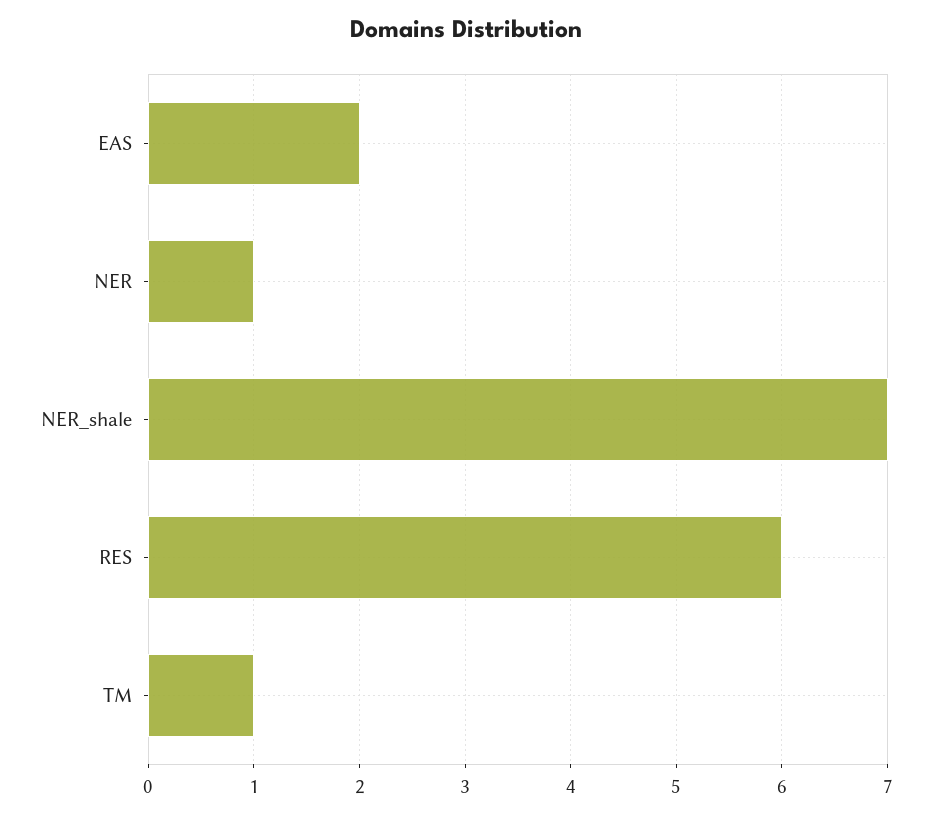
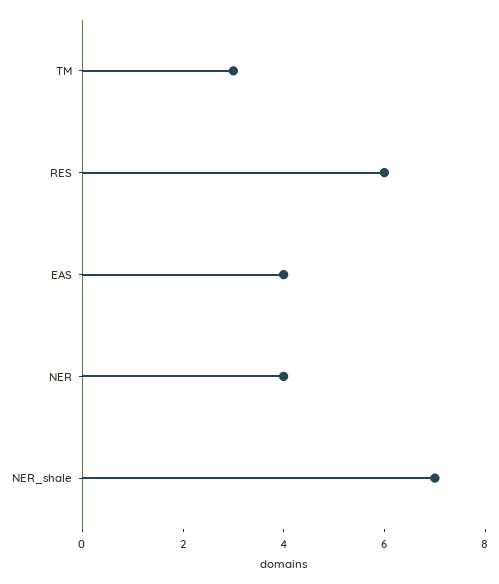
  {
-   "EAS": 2,
+   "EAS": 4,
-   "NER": 1,
+   "NER": 4,
    "NER_shale": 7,
    "RES": 6,
-   "TM": 1
+   "TM": 3
  }

